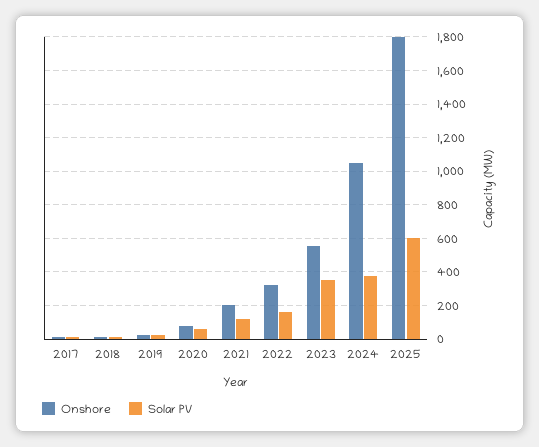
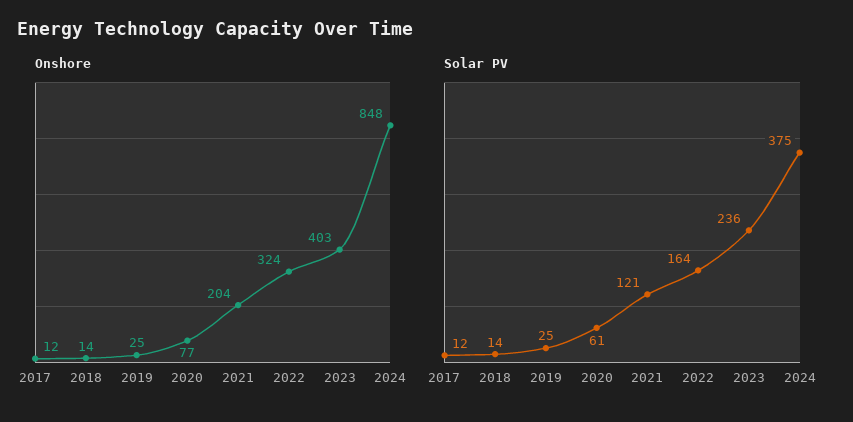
  {
    "Onshore": {
      "2017": 12,
      "2018": 14,
      "2019": 25,
      "2020": 77,
      "2021": 204,
      "2022": 324,
-     "2023": 550,
+     "2023": 403,
-     "2024": 1050,
+     "2024": 848
-     "2025": 1800
    },
    "Solar PV": {
      "2017": 12,
      "2018": 14,
      "2019": 25,
      "2020": 61,
      "2021": 121,
      "2022": 164,
-     "2023": 350,
+     "2023": 236,
-     "2024": 375,
+     "2024": 375
-     "2025": 600
    }
  }

